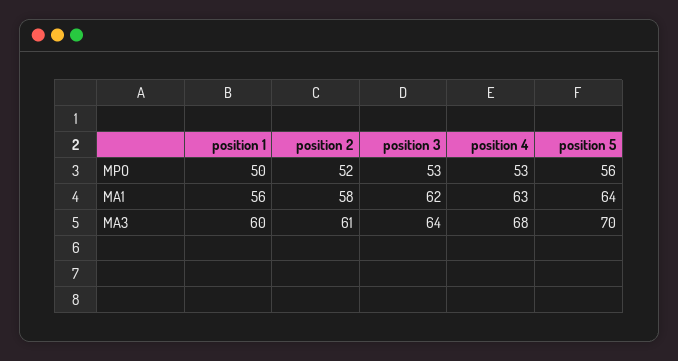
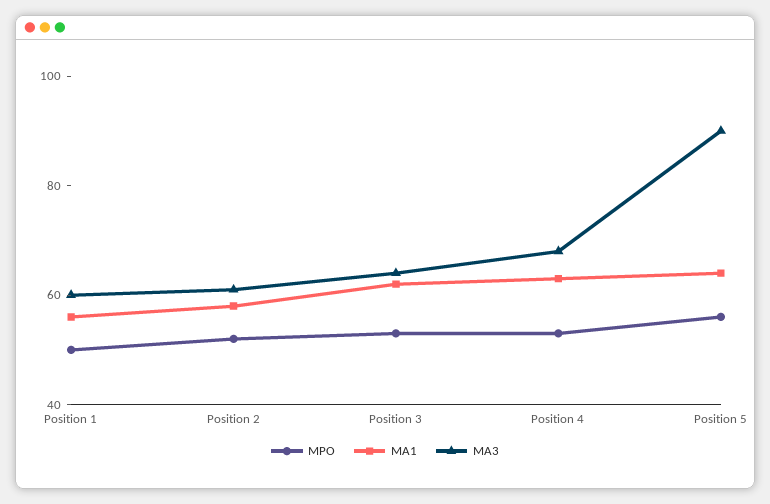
  {
    "MPO": {
      "position 1": 50,
      "position 2": 52,
      "position 3": 53,
      "position 4": 53,
      "position 5": 56
    },
    "MA1": {
      "position 1": 56,
      "position 2": 58,
      "position 3": 62,
      "position 4": 63,
      "position 5": 64
    },
    "MA3": {
      "position 1": 60,
      "position 2": 61,
      "position 3": 64,
      "position 4": 68,
-     "position 5": 70
+     "position 5": 90
    }
  }

